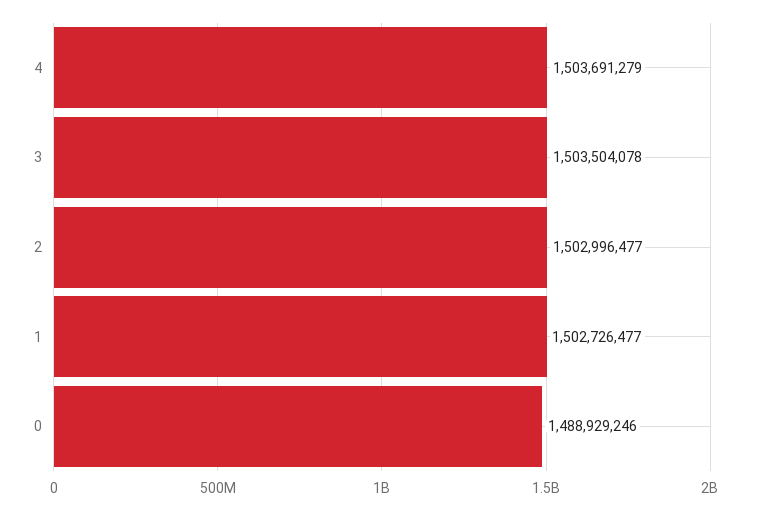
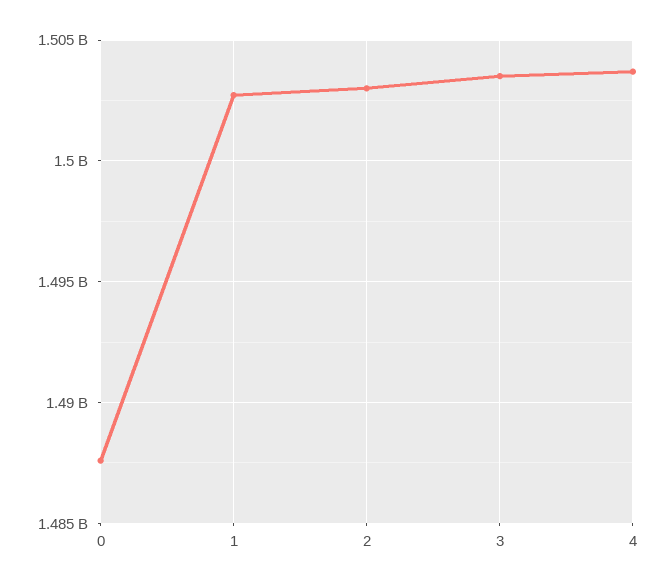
  {
    "4": 1503691279,
    "3": 1503504078,
    "2": 1502996477,
    "1": 1502726477,
-   "0": 1488929246
+   "0": 1487500000
  }

